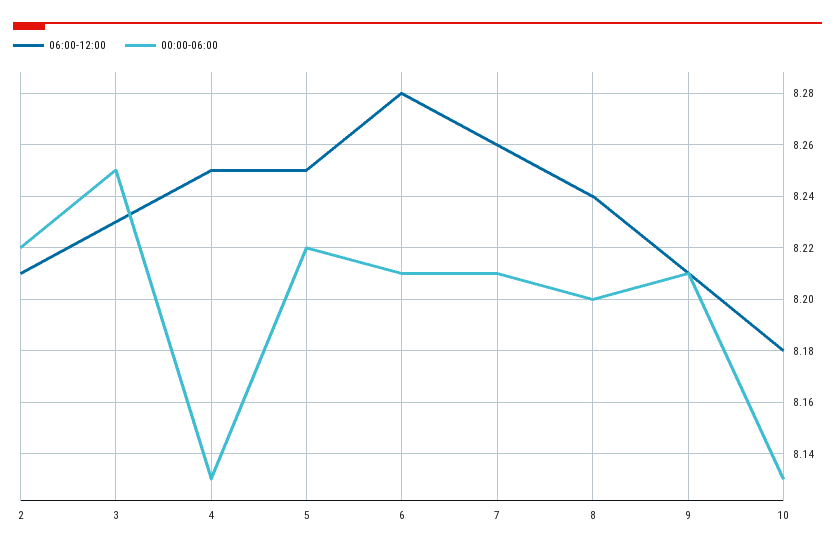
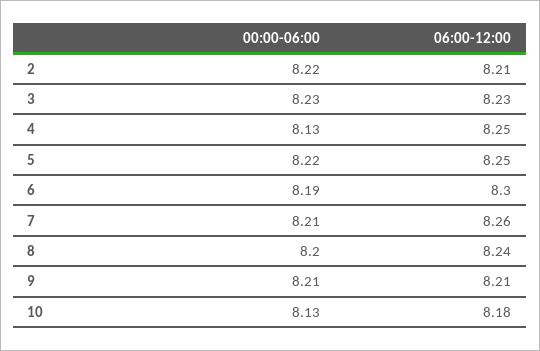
  {
    "06:00-12:00": {
      "2": 8.21,
      "3": 8.23,
      "4": 8.25,
      "5": 8.25,
-     "6": 8.28,
+     "6": 8.3,
      "7": 8.26,
      "8": 8.24,
      "9": 8.21,
      "10": 8.18
    },
    "00:00-06:00": {
      "2": 8.22,
-     "3": 8.25,
+     "3": 8.23,
      "4": 8.13,
      "5": 8.22,
-     "6": 8.21,
+     "6": 8.19,
      "7": 8.21,
      "8": 8.2,
      "9": 8.21,
      "10": 8.13
    }
  }

